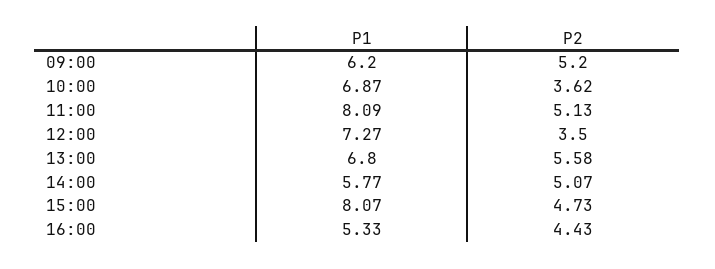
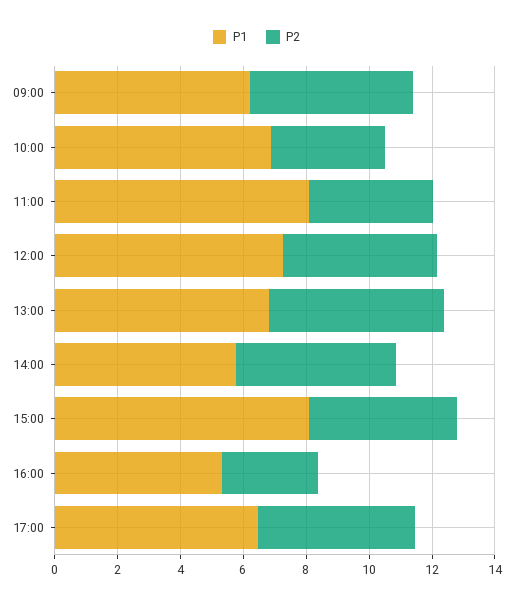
  {
    "P1": {
      "09:00": 6.2,
      "10:00": 6.87,
      "11:00": 8.09,
      "12:00": 7.27,
      "13:00": 6.8,
      "14:00": 5.77,
      "15:00": 8.07,
-     "16:00": 5.33
+     "16:00": 5.33,
+     "17:00": 6.5
    },
    "P2": {
      "09:00": 5.2,
      "10:00": 3.62,
-     "11:00": 5.13,
+     "11:00": 4,
-     "12:00": 3.5,
+     "12:00": 5,
      "13:00": 5.58,
      "14:00": 5.07,
      "15:00": 4.73,
-     "16:00": 4.43
+     "16:00": 3,
+     "17:00": 5
    }
  }

